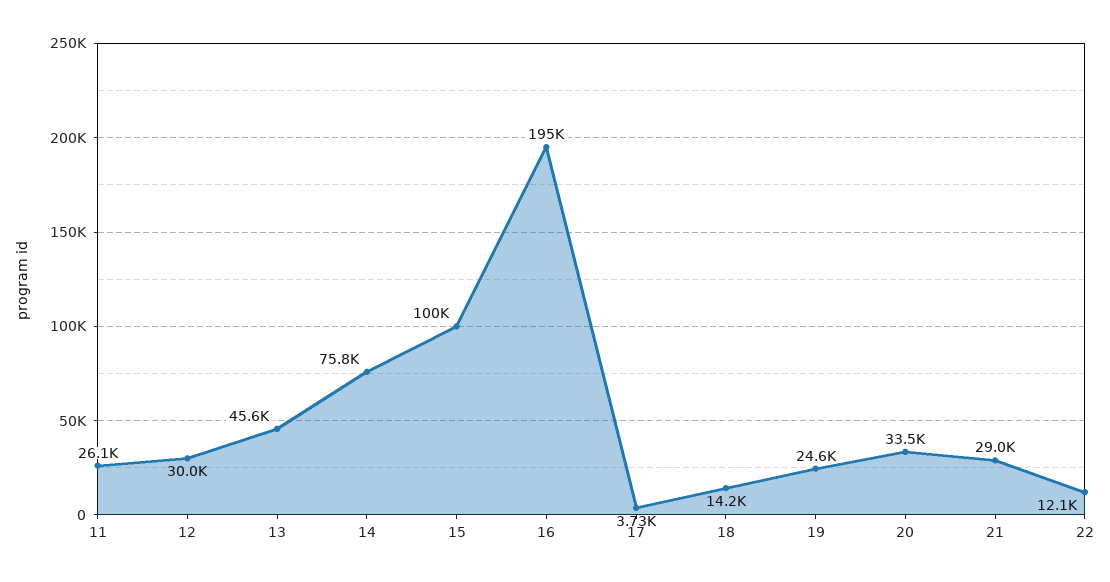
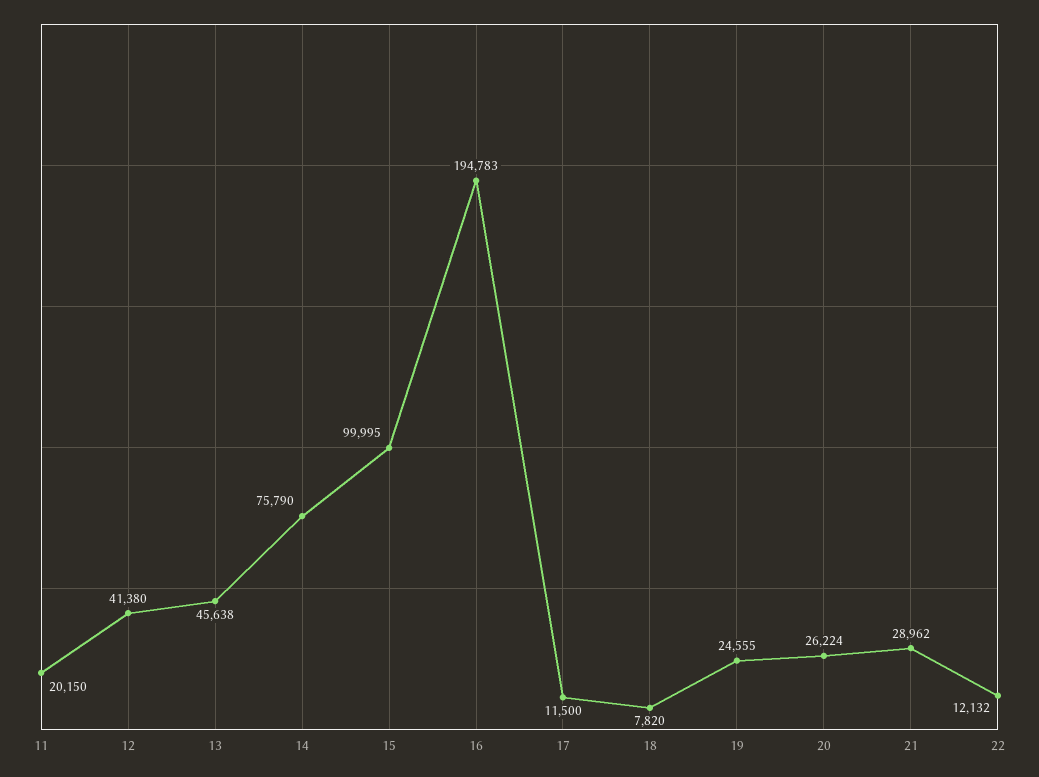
  {
-   "11": 26100,
+   "11": 20150,
-   "12": 30000,
+   "12": 41380,
    "13": 45638,
    "14": 75790,
    "15": 99995,
    "16": 194783,
-   "17": 3730,
+   "17": 11500,
-   "18": 14200,
+   "18": 7820,
    "19": 24555,
-   "20": 33500,
+   "20": 26224,
    "21": 28962,
    "22": 12132
  }

